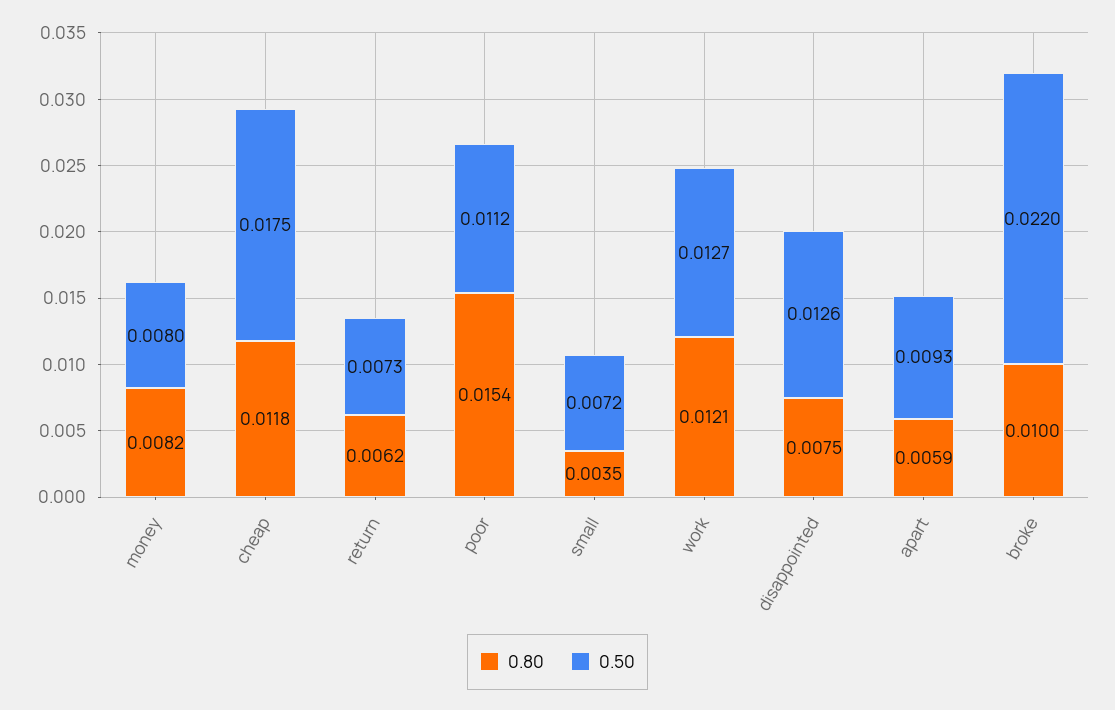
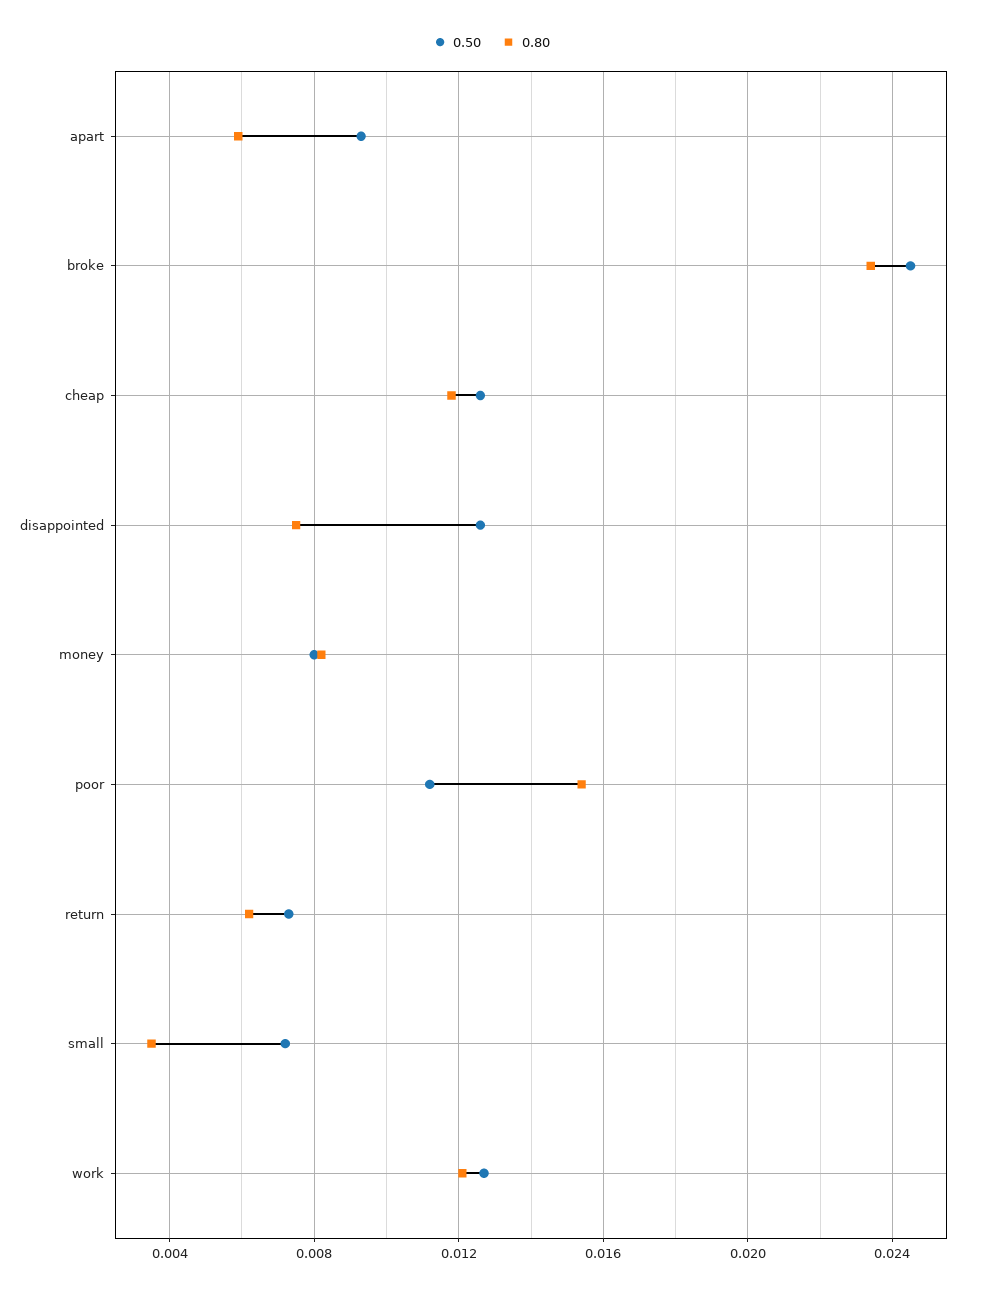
  {
    "0.80": {
      "money": 0.0082,
      "cheap": 0.0118,
      "return": 0.0062,
      "poor": 0.0154,
      "small": 0.0035,
      "work": 0.0121,
      "disappointed": 0.0075,
      "apart": 0.0059,
-     "broke": 0.01
+     "broke": 0.0235
    },
    "0.50": {
      "money": 0.008,
-     "cheap": 0.0175,
+     "cheap": 0.0125,
      "return": 0.0073,
      "poor": 0.0112,
      "small": 0.0072,
      "work": 0.0127,
      "disappointed": 0.0126,
      "apart": 0.0093,
-     "broke": 0.022
+     "broke": 0.0245
    }
  }

